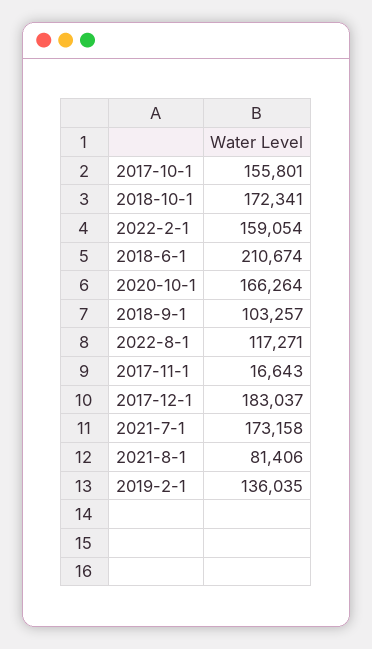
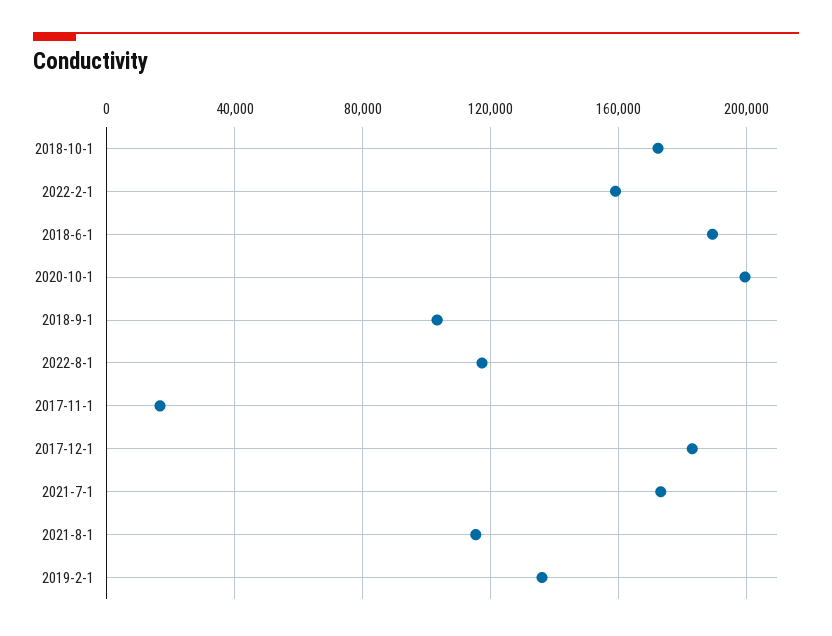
  {
-   "2017-10-1": 155801,
    "2018-10-1": 172341,
    "2022-2-1": 159054,
-   "2018-6-1": 210674,
+   "2018-6-1": 190000,
-   "2020-10-1": 166264,
+   "2020-10-1": 200000,
    "2018-9-1": 103257,
    "2022-8-1": 117271,
    "2017-11-1": 16643,
    "2017-12-1": 183037,
    "2021-7-1": 173158,
-   "2021-8-1": 81406,
+   "2021-8-1": 115000,
    "2019-2-1": 136035
  }

